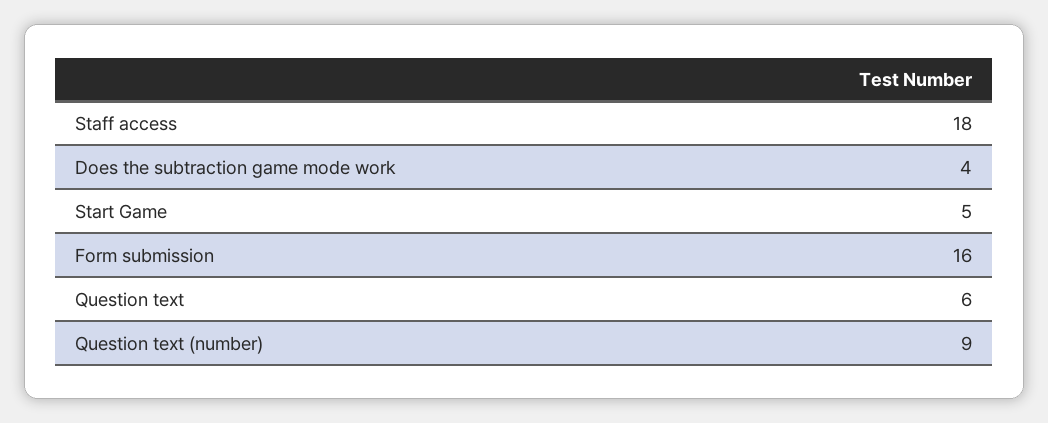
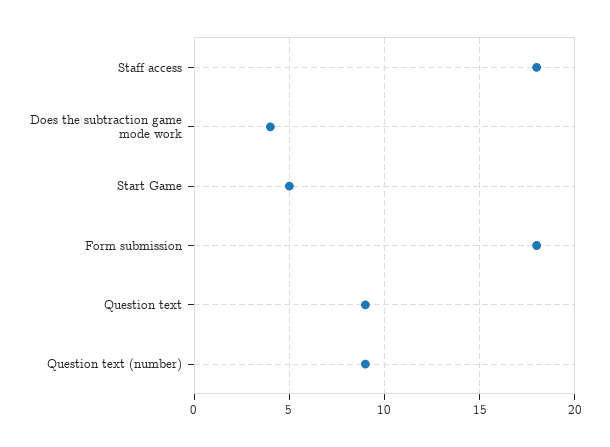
  {
    "Staff access": 18,
    "Does the subtraction game mode work": 4,
    "Start Game": 5,
-   "Form submission": 16,
+   "Form submission": 18,
-   "Question text": 6,
+   "Question text": 9,
    "Question text (number)": 9
  }

